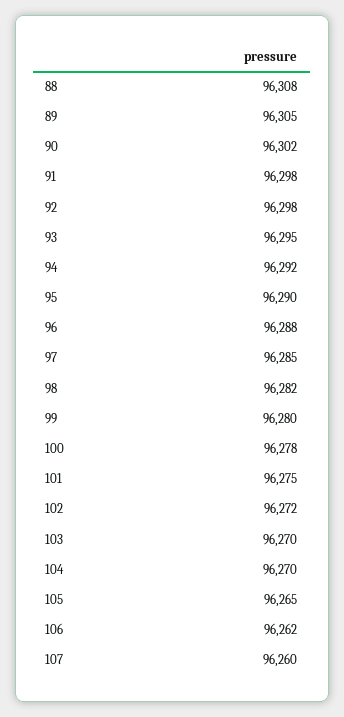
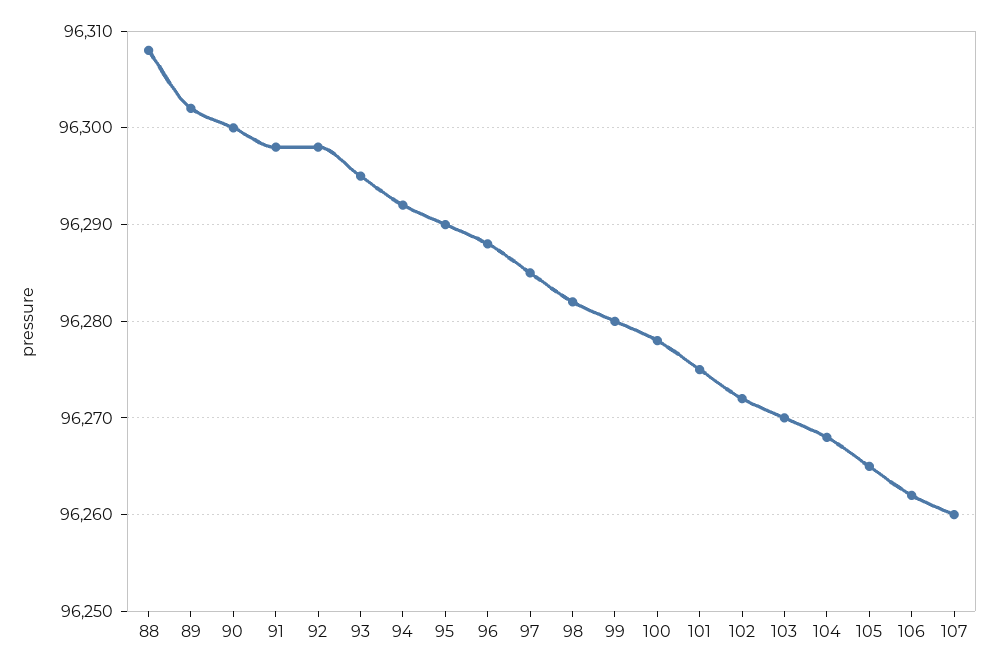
  {
    "88": 96308,
-   "89": 96305,
+   "89": 96302,
-   "90": 96302,
+   "90": 96300,
    "91": 96298,
    "92": 96298,
    "93": 96295,
    "94": 96292,
    "95": 96290,
    "96": 96288,
    "97": 96285,
    "98": 96282,
    "99": 96280,
    "100": 96278,
    "101": 96275,
    "102": 96272,
    "103": 96270,
-   "104": 96270,
+   "104": 96268,
    "105": 96265,
    "106": 96262,
    "107": 96260
  }

